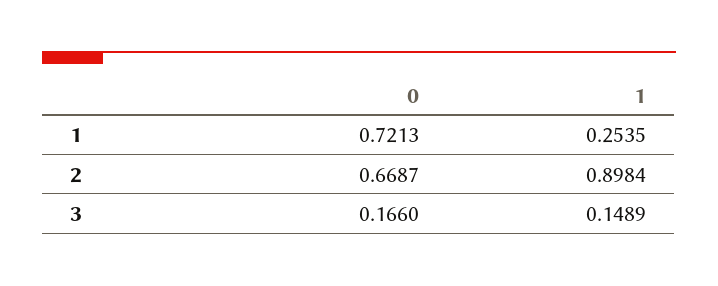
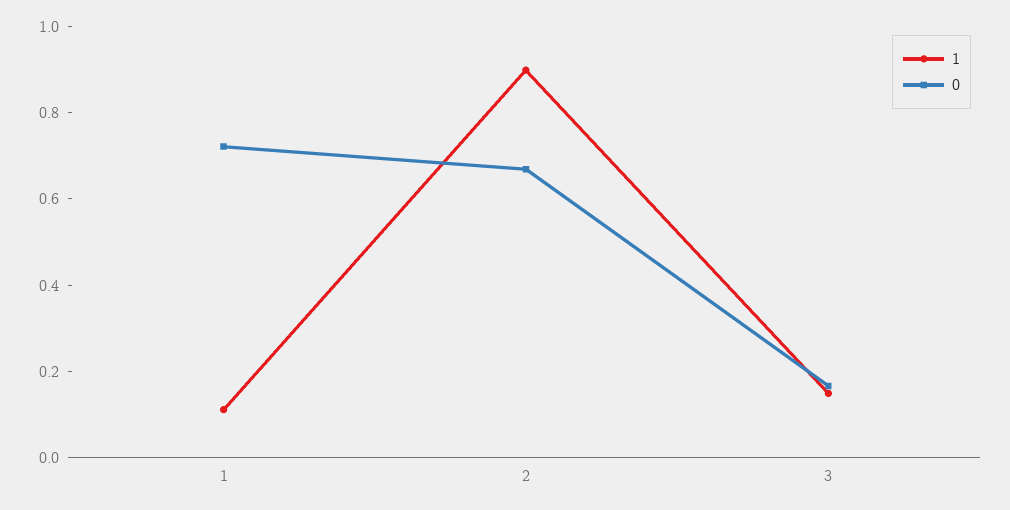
  {
    "0": {
      "1": 0.7213,
      "2": 0.6687,
      "3": 0.166
    },
    "1": {
-     "1": 0.2535,
+     "1": 0.1,
      "2": 0.8984,
      "3": 0.1489
    }
  }

